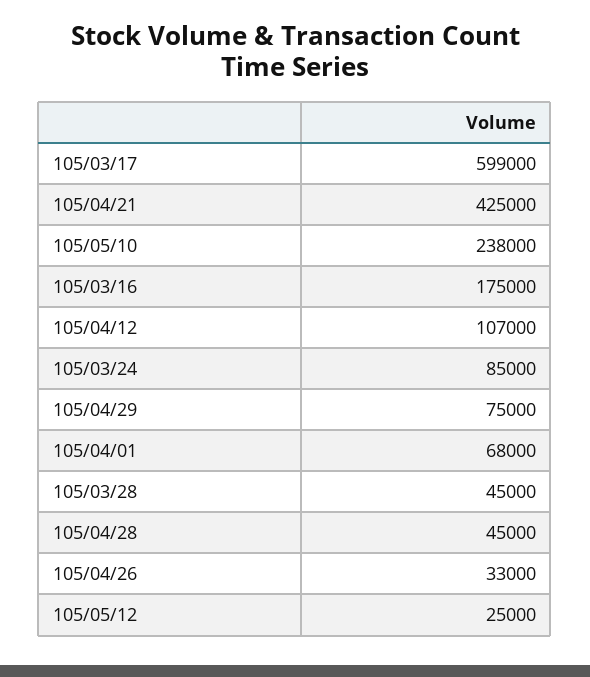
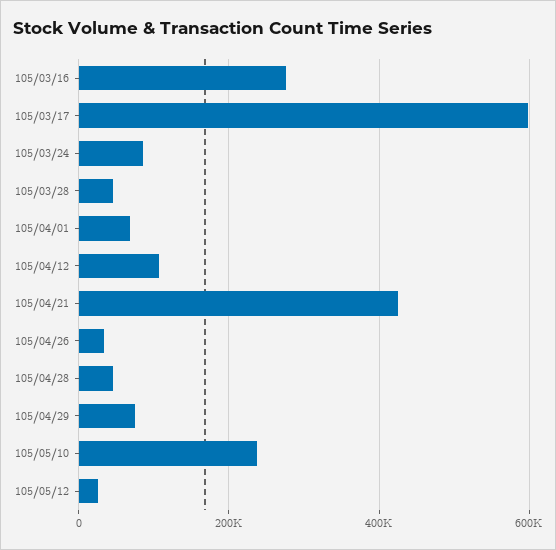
  {
    "105/03/17": 599000,
    "105/04/21": 425000,
    "105/05/10": 238000,
-   "105/03/16": 175000,
+   "105/03/16": 280000,
    "105/04/12": 107000,
    "105/03/24": 85000,
    "105/04/29": 75000,
    "105/04/01": 68000,
    "105/03/28": 45000,
    "105/04/28": 45000,
    "105/04/26": 33000,
    "105/05/12": 25000
  }

